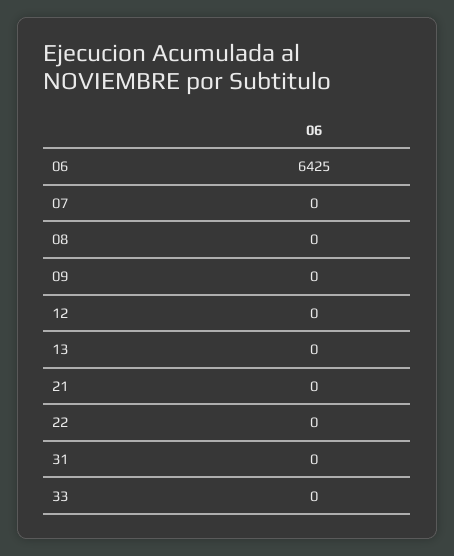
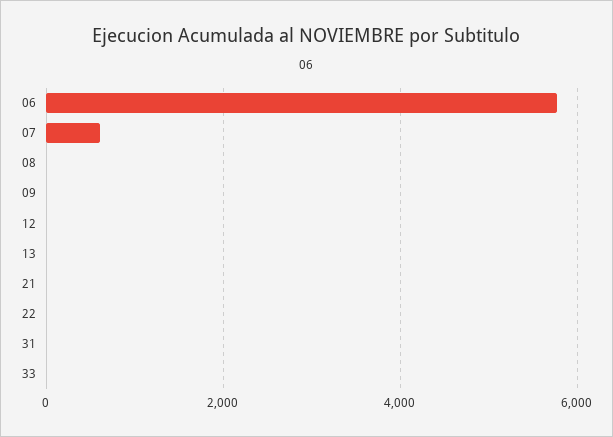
  {
-   "06": 6425,
+   "06": 5800,
-   "07": 0,
+   "07": 600,
    "08": 0,
    "09": 0,
    "12": 0,
    "13": 0,
    "21": 0,
    "22": 0,
    "31": 0,
    "33": 0
  }

